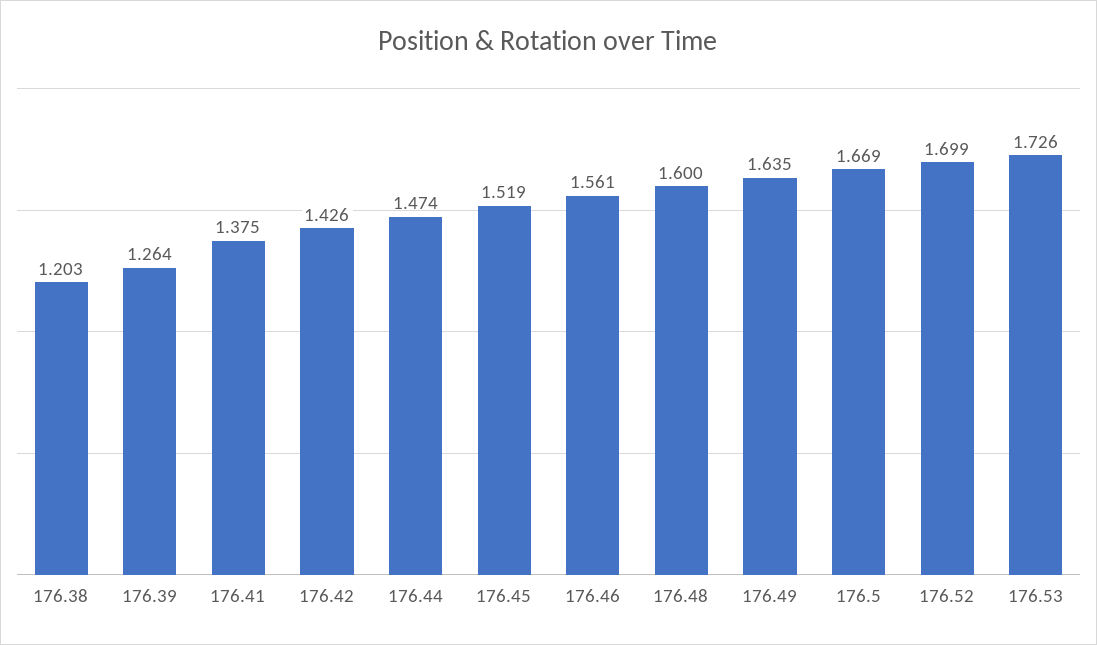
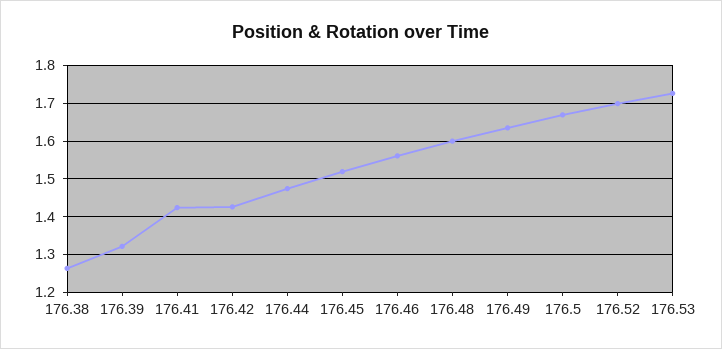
  {
-   "176.38": 1.203,
+   "176.38": 1.26,
-   "176.39": 1.264,
+   "176.39": 1.32,
-   "176.41": 1.375,
+   "176.41": 1.42,
    "176.42": 1.426,
    "176.44": 1.474,
    "176.45": 1.519,
    "176.46": 1.561,
    "176.48": 1.6,
    "176.49": 1.635,
    "176.5": 1.669,
    "176.52": 1.699,
    "176.53": 1.726
  }

